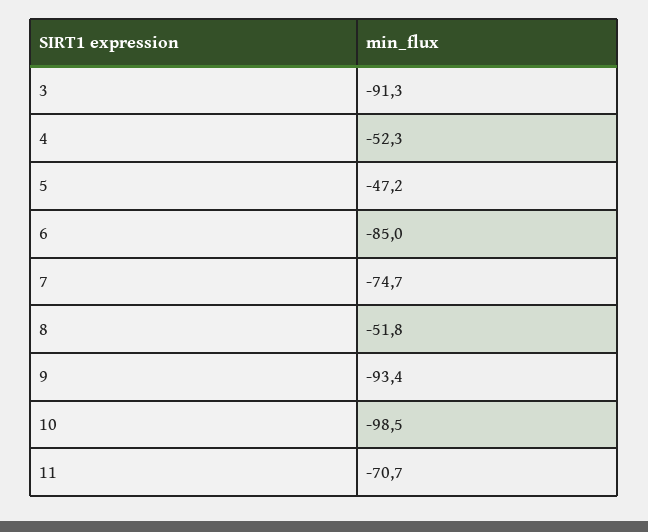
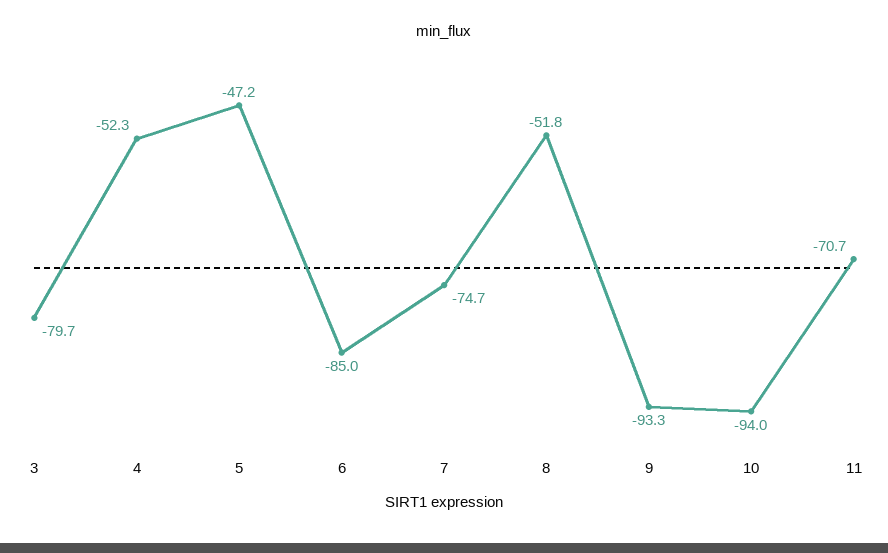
  {
-   "3": -91.3,
+   "3": -79.7,
    "4": -52.3,
    "5": -47.2,
    "6": -85,
    "7": -74.7,
    "8": -51.8,
-   "9": -93.4,
+   "9": -93.3,
-   "10": -98.5,
+   "10": -94,
    "11": -70.7
  }

